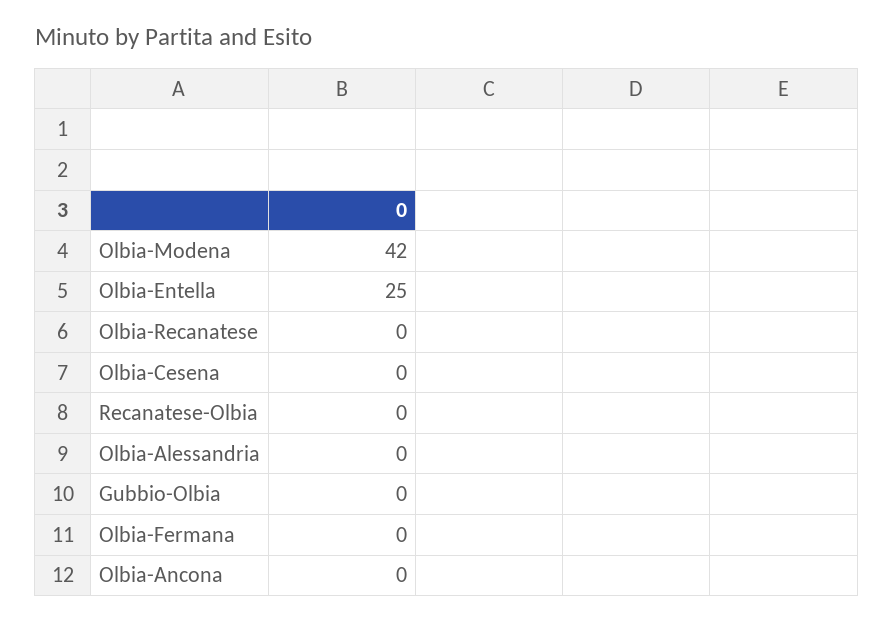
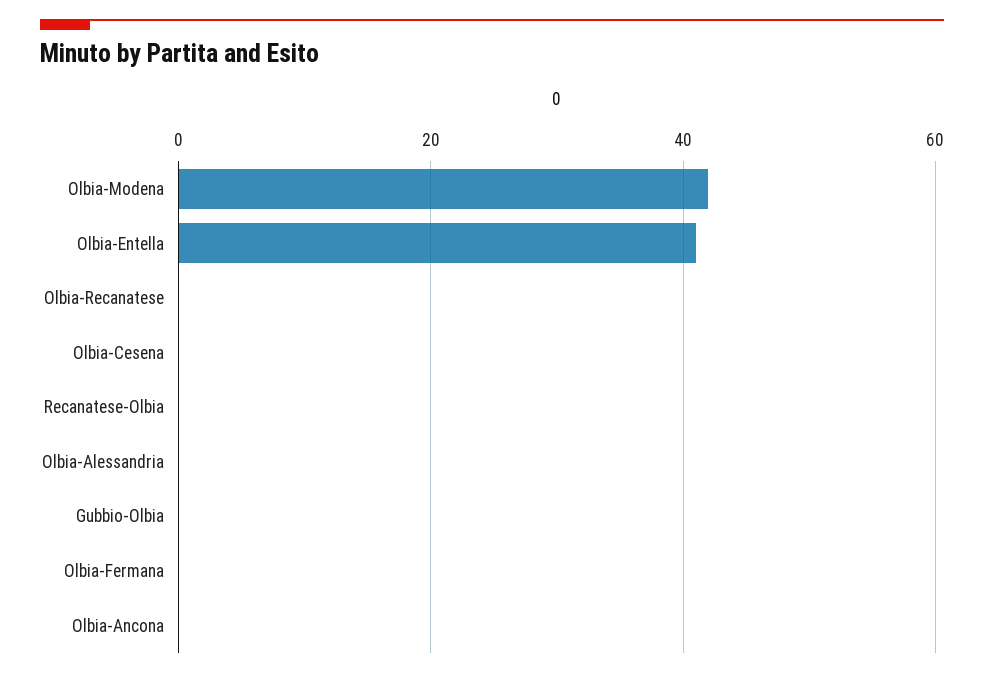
  {
    "Olbia-Modena": 42,
-   "Olbia-Entella": 25,
+   "Olbia-Entella": 40,
    "Olbia-Recanatese": 0,
    "Olbia-Cesena": 0,
    "Recanatese-Olbia": 0,
    "Olbia-Alessandria": 0,
    "Gubbio-Olbia": 0,
    "Olbia-Fermana": 0,
    "Olbia-Ancona": 0
  }

